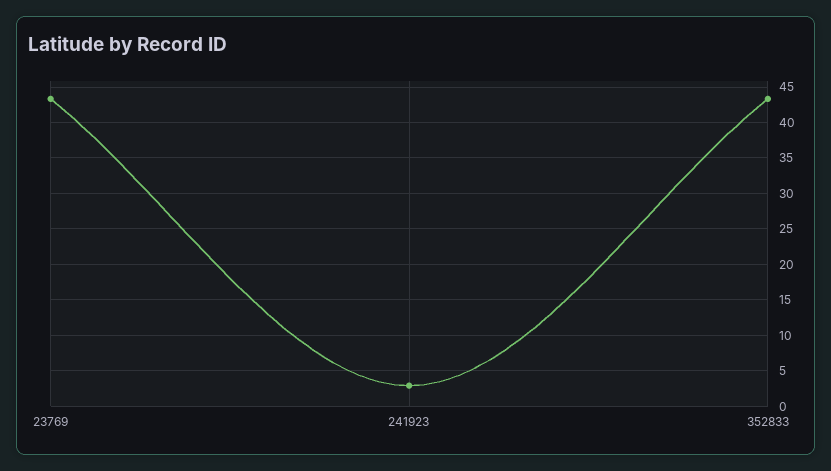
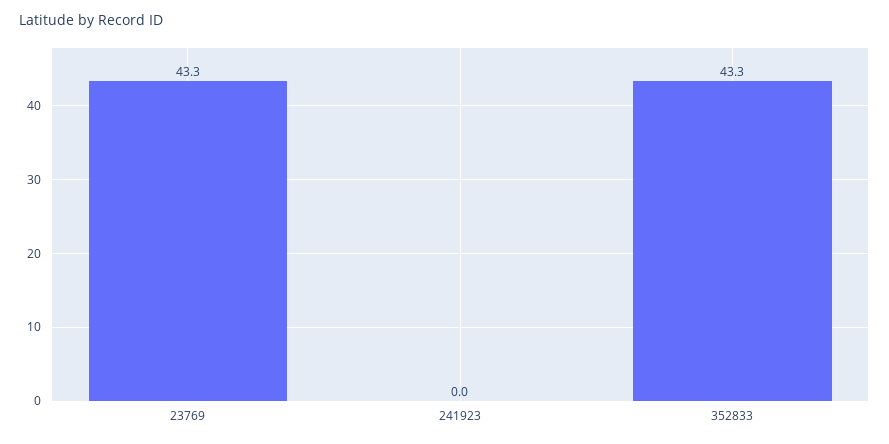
  {
    "23769": 43.3,
-   "241923": 3,
+   "241923": 0,
    "352833": 43.3
  }

